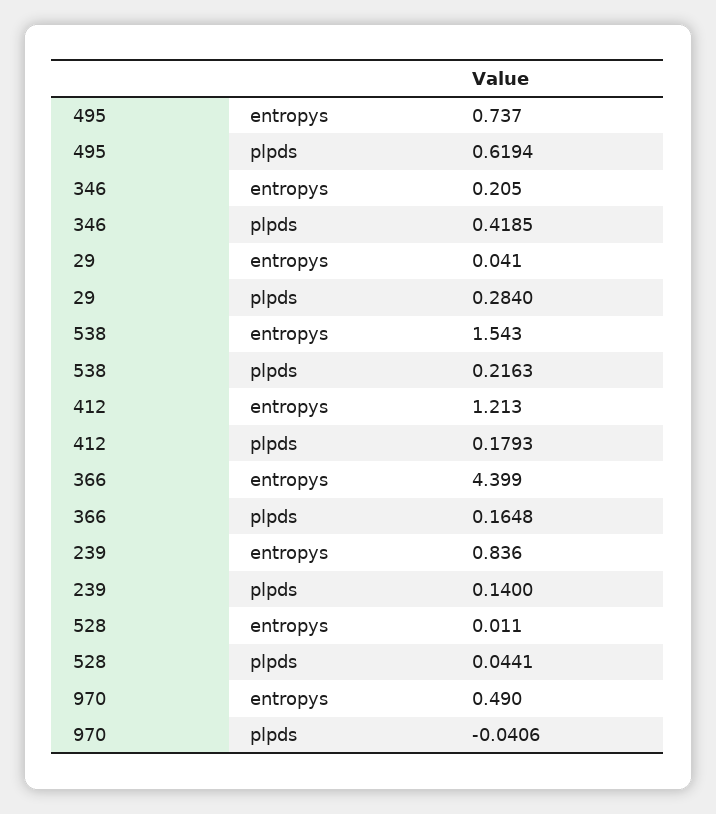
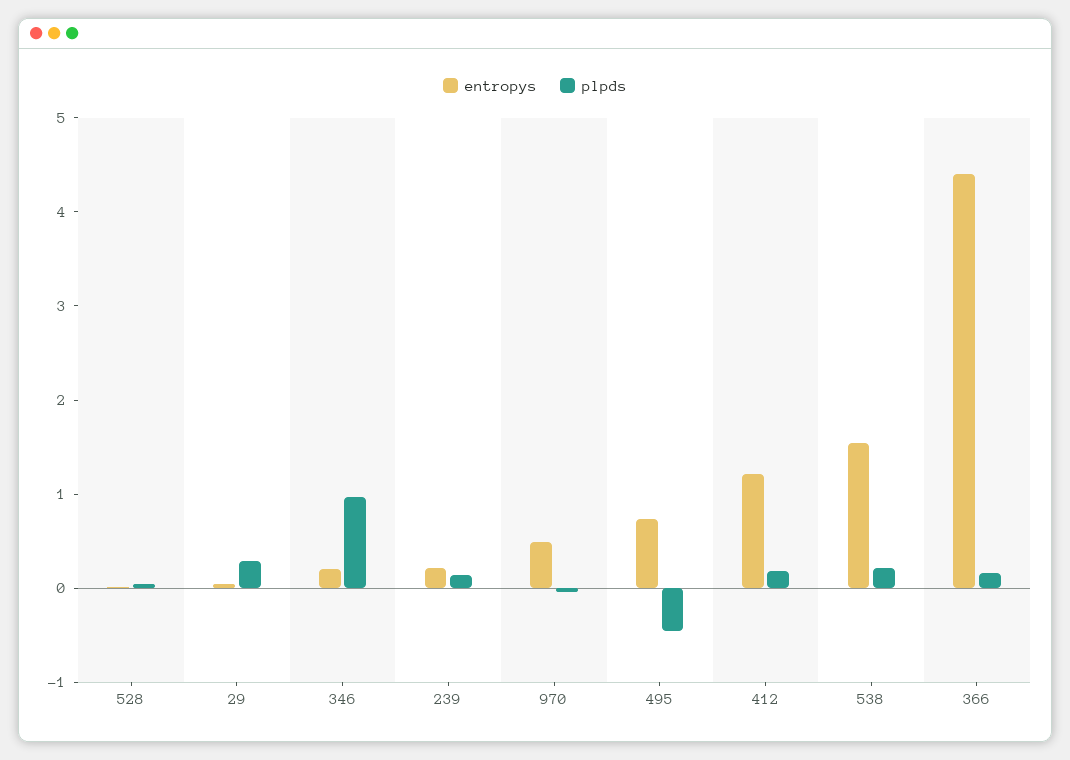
  {
    "entropys": {
      "495": 0.737,
      "346": 0.205,
      "29": 0.041,
      "538": 1.543,
      "412": 1.213,
      "366": 4.399,
-     "239": 0.836,
+     "239": 0.2,
      "528": 0.011,
      "970": 0.49
    },
    "plpds": {
-     "495": 0.6194,
+     "495": -0.4,
-     "346": 0.4185,
+     "346": 1,
      "29": 0.284,
      "538": 0.2163,
      "412": 0.1793,
      "366": 0.1648,
      "239": 0.14,
      "528": 0.0441,
      "970": -0.0406
    }
  }

